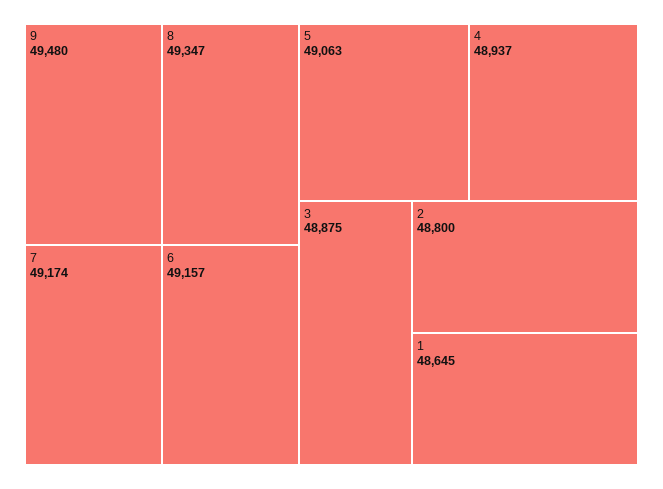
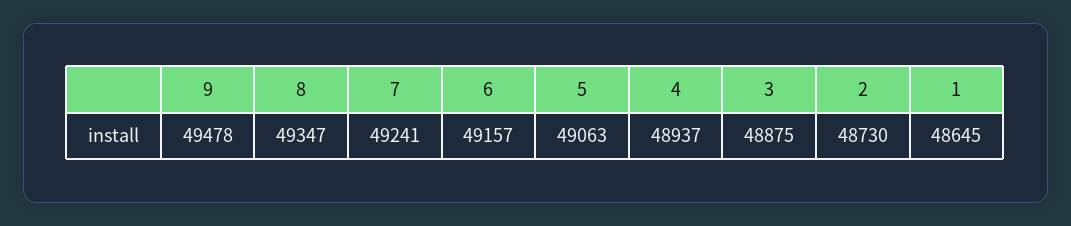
  {
-   "9": 49480,
+   "9": 49478,
    "8": 49347,
-   "7": 49174,
+   "7": 49241,
    "6": 49157,
    "5": 49063,
    "4": 48937,
    "3": 48875,
-   "2": 48800,
+   "2": 48730,
    "1": 48645
  }

